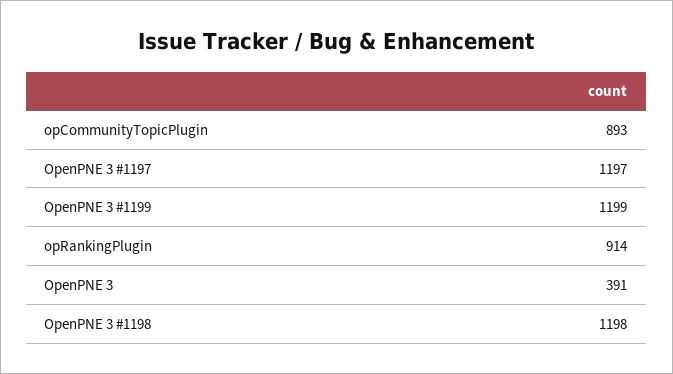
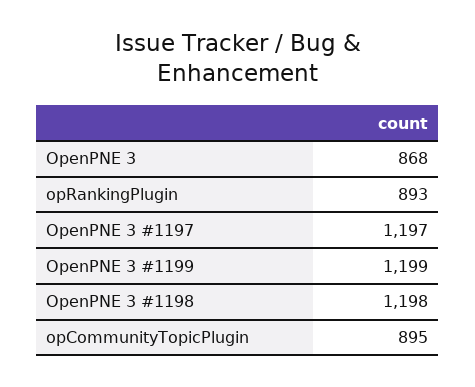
  {
-   "opCommunityTopicPlugin": 893,
+   "opCommunityTopicPlugin": 895,
    "OpenPNE 3 #1197": 1197,
    "OpenPNE 3 #1199": 1199,
-   "opRankingPlugin": 914,
+   "opRankingPlugin": 893,
-   "OpenPNE 3": 391,
+   "OpenPNE 3": 868,
    "OpenPNE 3 #1198": 1198
  }

